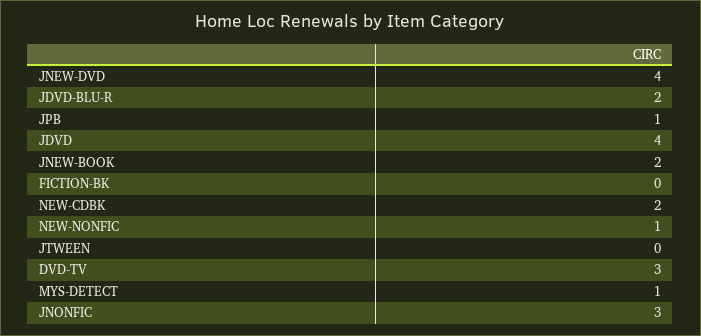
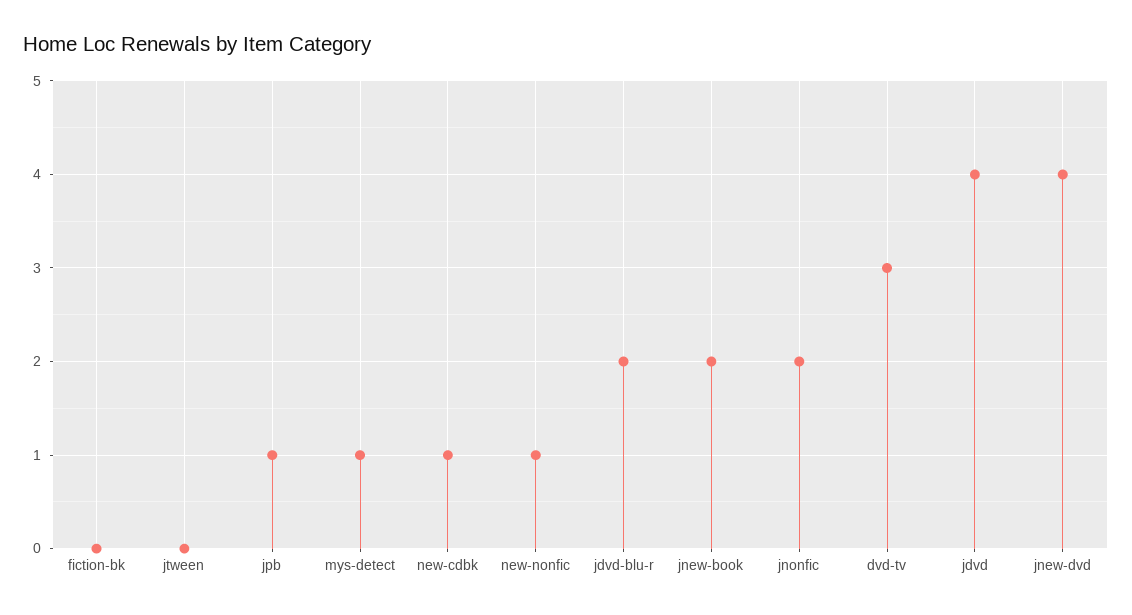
  {
    "JNEW-DVD": 4,
    "JDVD-BLU-R": 2,
    "JPB": 1,
    "JDVD": 4,
    "JNEW-BOOK": 2,
    "FICTION-BK": 0,
-   "NEW-CDBK": 2,
+   "NEW-CDBK": 1,
    "NEW-NONFIC": 1,
    "JTWEEN": 0,
    "DVD-TV": 3,
    "MYS-DETECT": 1,
-   "JNONFIC": 3
+   "JNONFIC": 2
  }

